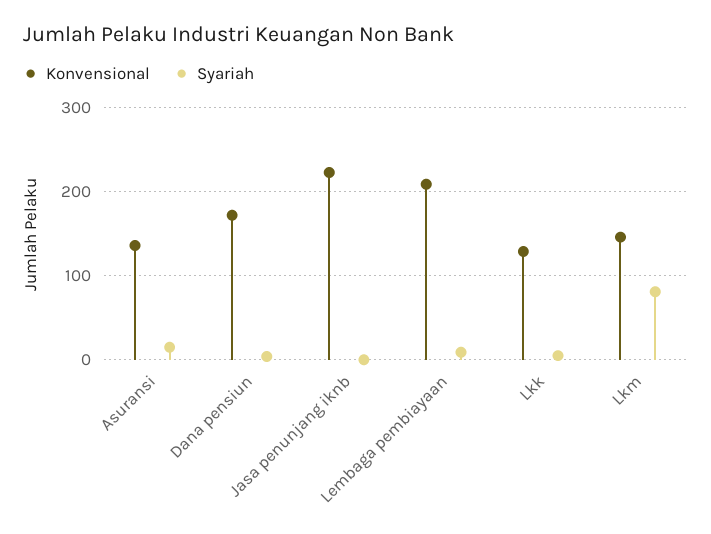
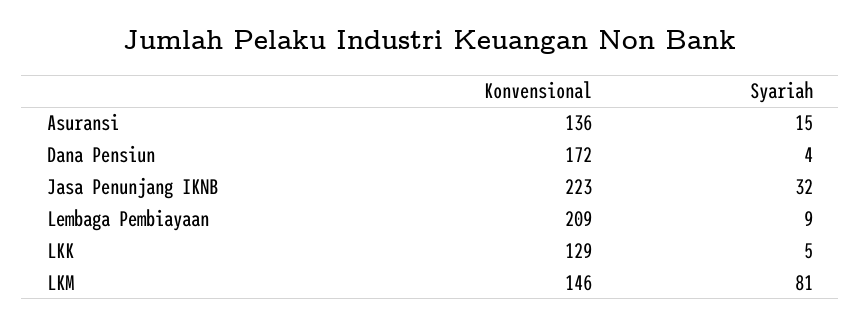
  {
    "Konvensional": {
      "Asuransi": 136,
      "Dana pensiun": 172,
      "Jasa penunjang iknb": 223,
      "Lembaga pembiayaan": 209,
      "Lkk": 129,
      "Lkm": 146
    },
    "Syariah": {
      "Asuransi": 15,
      "Dana pensiun": 4,
-     "Jasa penunjang iknb": 0,
+     "Jasa penunjang iknb": 32,
      "Lembaga pembiayaan": 9,
      "Lkk": 5,
      "Lkm": 81
    }
  }

